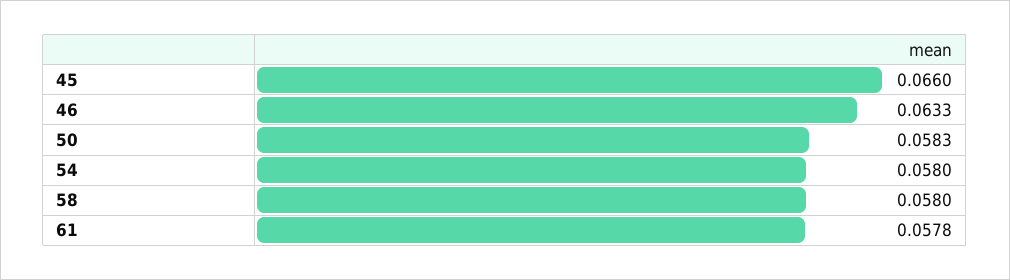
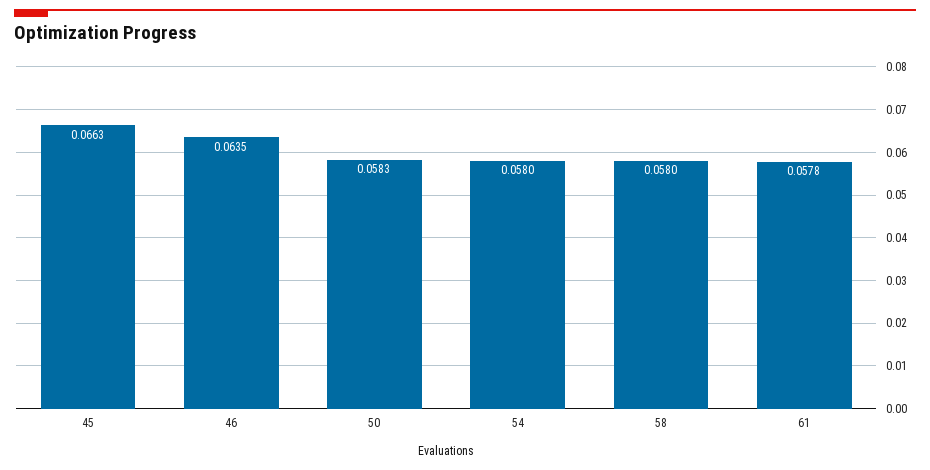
  {
-   "45": 0.066,
+   "45": 0.0663,
-   "46": 0.0633,
+   "46": 0.0635,
    "50": 0.0583,
    "54": 0.058,
    "58": 0.058,
    "61": 0.0578
  }

